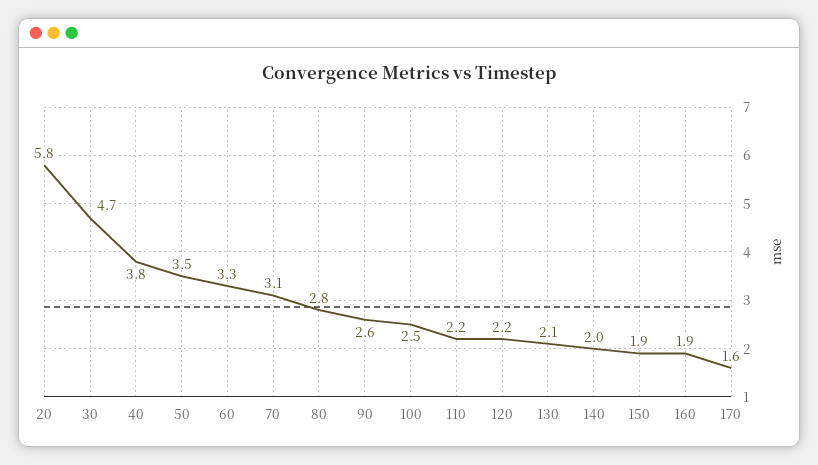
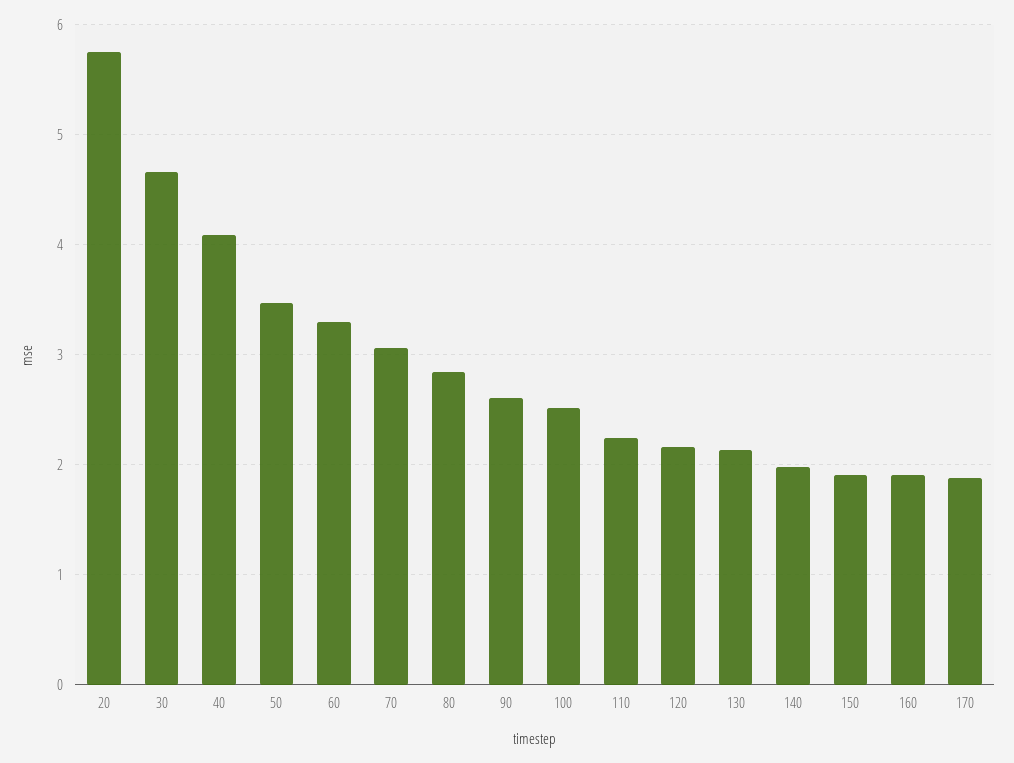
  {
    "20": 5.8,
    "30": 4.7,
-   "40": 3.8,
+   "40": 4.1,
    "50": 3.5,
    "60": 3.3,
    "70": 3.1,
    "80": 2.8,
    "90": 2.6,
    "100": 2.5,
    "110": 2.2,
    "120": 2.2,
    "130": 2.1,
    "140": 2,
    "150": 1.9,
    "160": 1.9,
-   "170": 1.6
+   "170": 1.9
  }

